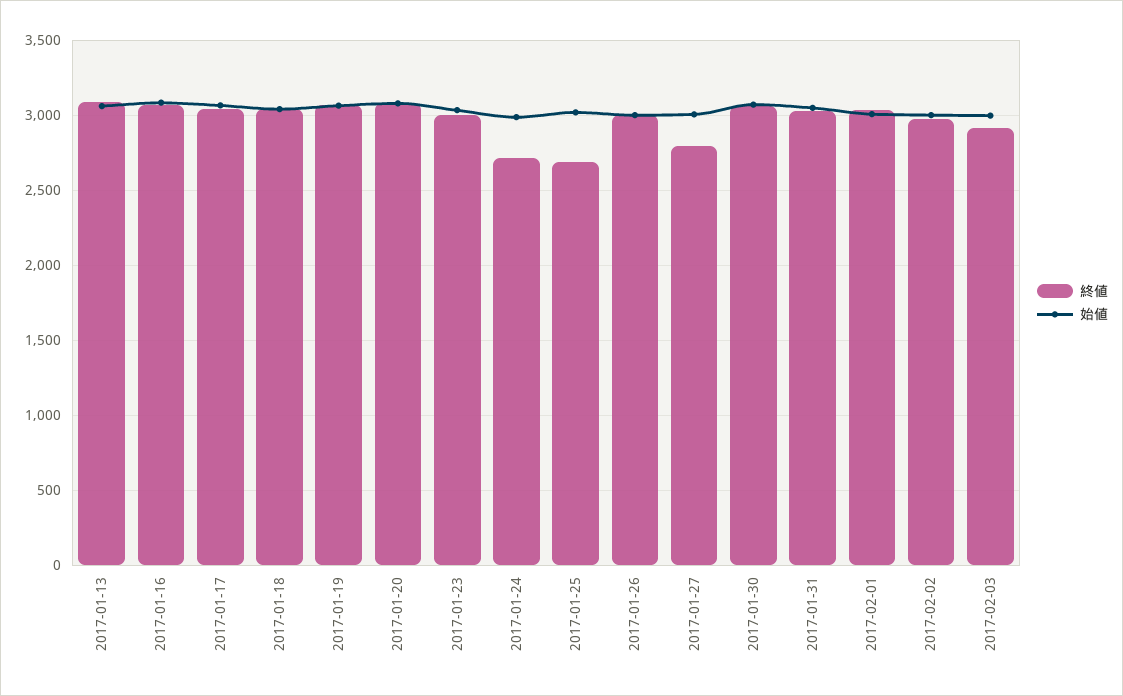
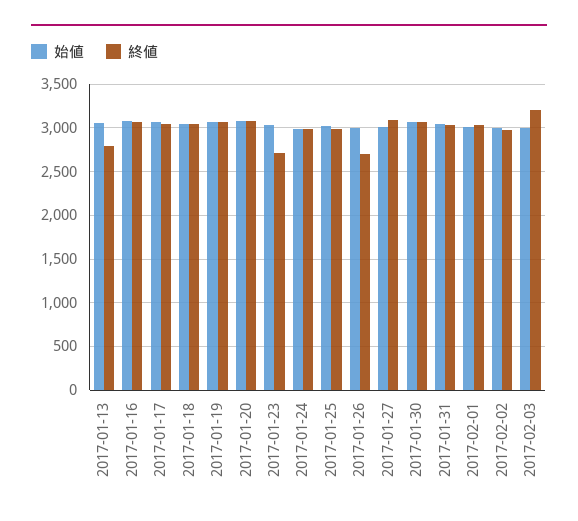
  {
    "終値": {
-     "2017-01-13": 3100,
+     "2017-01-13": 2800,
      "2017-01-16": 3050,
      "2017-01-17": 3050,
      "2017-01-18": 3050,
      "2017-01-19": 3050,
      "2017-01-20": 3100,
-     "2017-01-23": 3000,
+     "2017-01-23": 2700,
-     "2017-01-24": 2700,
+     "2017-01-24": 3000,
-     "2017-01-25": 2700,
+     "2017-01-25": 3000,
-     "2017-01-26": 3000,
+     "2017-01-26": 2700,
-     "2017-01-27": 2800,
+     "2017-01-27": 3100,
      "2017-01-30": 3050,
      "2017-01-31": 3050,
      "2017-02-01": 3050,
      "2017-02-02": 3000,
-     "2017-02-03": 2900
+     "2017-02-03": 3200
    },
    "始値": {
      "2017-01-13": 3050,
      "2017-01-16": 3100,
      "2017-01-17": 3050,
      "2017-01-18": 3050,
      "2017-01-19": 3050,
      "2017-01-20": 3100,
      "2017-01-23": 3050,
      "2017-01-24": 3000,
      "2017-01-25": 3000,
      "2017-01-26": 3000,
      "2017-01-27": 3000,
      "2017-01-30": 3050,
      "2017-01-31": 3050,
      "2017-02-01": 3000,
      "2017-02-02": 3000,
      "2017-02-03": 3000
    }
  }

